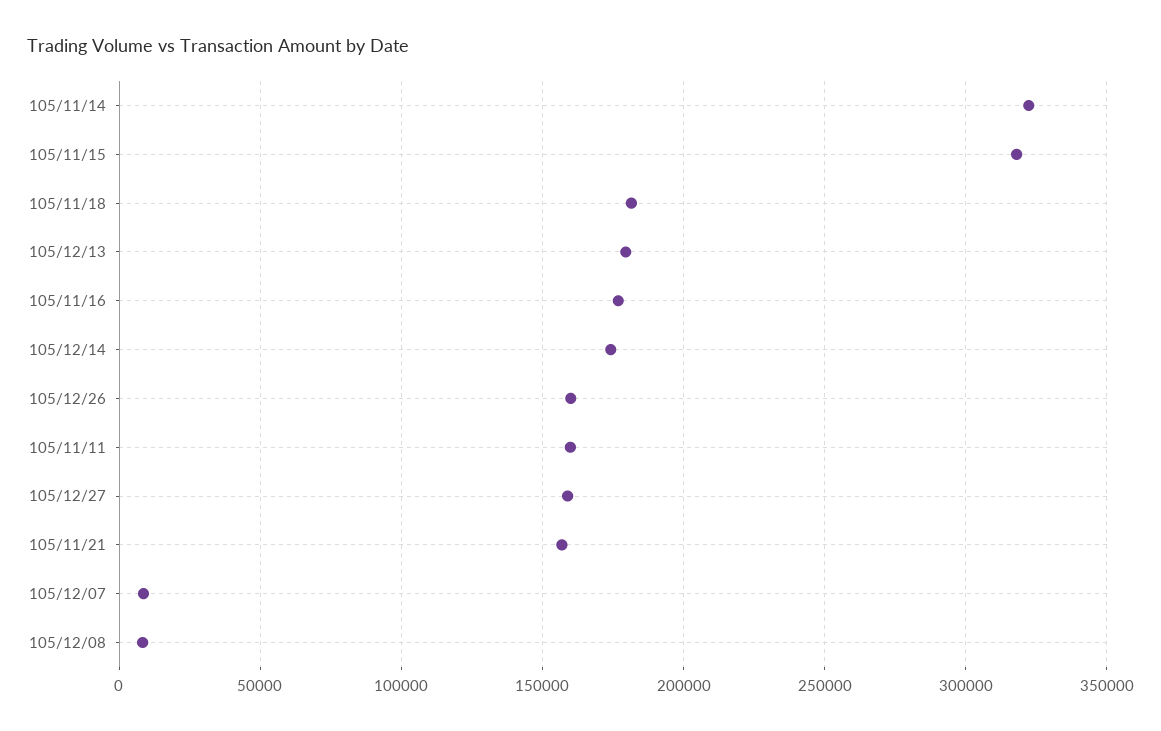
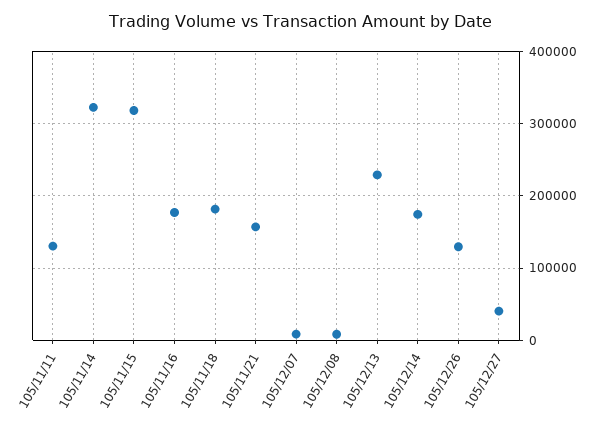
  {
    "105/11/14": 320000,
    "105/11/15": 320000,
    "105/11/18": 180000,
-   "105/12/13": 180000,
+   "105/12/13": 230000,
    "105/11/16": 175000,
    "105/12/14": 175000,
-   "105/12/26": 160000,
+   "105/12/26": 130000,
-   "105/11/11": 160000,
+   "105/11/11": 130000,
-   "105/12/27": 160000,
+   "105/12/27": 40000,
    "105/11/21": 155000,
    "105/12/07": 10000,
    "105/12/08": 10000
  }

